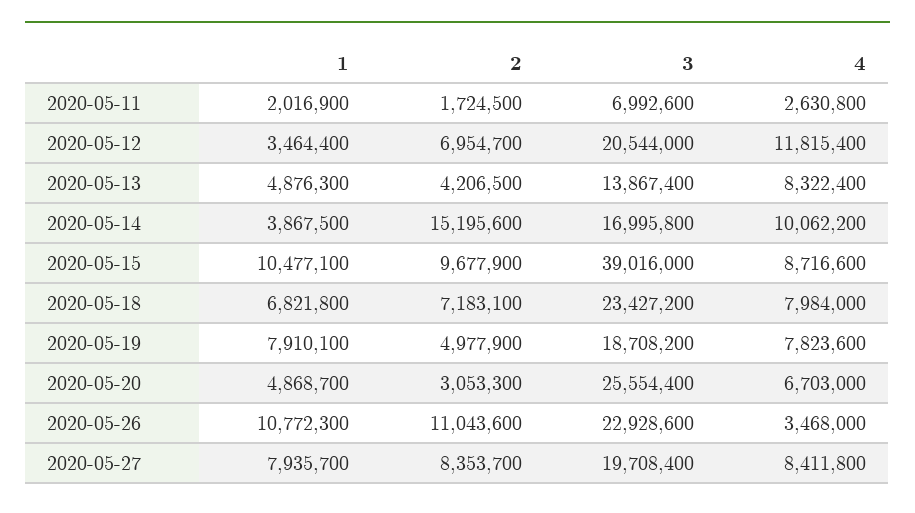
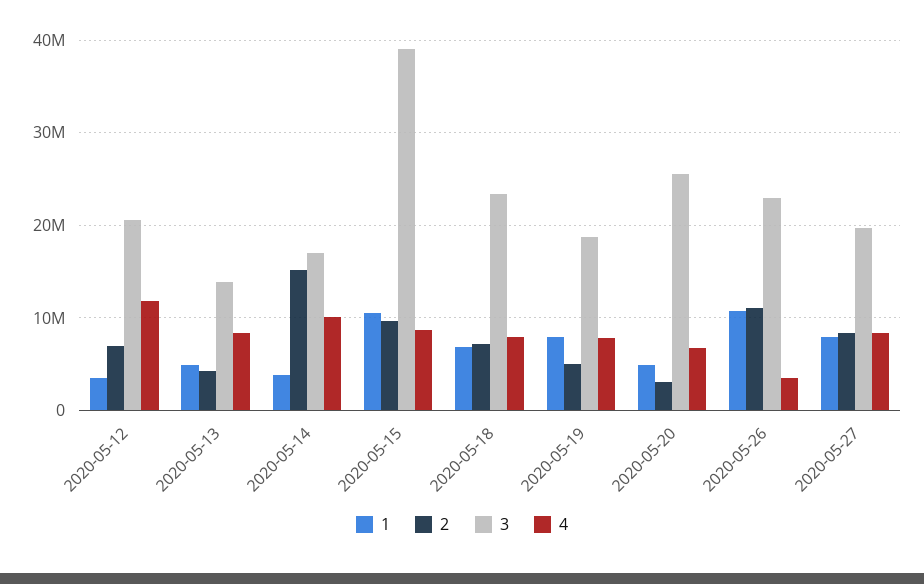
  {
    "1": {
-     "2020-05-11": 2016900,
      "2020-05-12": 3464400,
      "2020-05-13": 4876300,
      "2020-05-14": 3867500,
      "2020-05-15": 10477100,
      "2020-05-18": 6821800,
      "2020-05-19": 7910100,
      "2020-05-20": 4868700,
      "2020-05-26": 10772300,
      "2020-05-27": 7935700
    },
    "2": {
-     "2020-05-11": 1724500,
      "2020-05-12": 6954700,
      "2020-05-13": 4206500,
      "2020-05-14": 15195600,
      "2020-05-15": 9677900,
      "2020-05-18": 7183100,
      "2020-05-19": 4977900,
      "2020-05-20": 3053300,
      "2020-05-26": 11043600,
      "2020-05-27": 8353700
    },
    "3": {
-     "2020-05-11": 6992600,
      "2020-05-12": 20544000,
      "2020-05-13": 13867400,
      "2020-05-14": 16995800,
      "2020-05-15": 39016000,
      "2020-05-18": 23427200,
      "2020-05-19": 18708200,
      "2020-05-20": 25554400,
      "2020-05-26": 22928600,
      "2020-05-27": 19708400
    },
    "4": {
-     "2020-05-11": 2630800,
      "2020-05-12": 11815400,
      "2020-05-13": 8322400,
      "2020-05-14": 10062200,
      "2020-05-15": 8716600,
      "2020-05-18": 7984000,
      "2020-05-19": 7823600,
      "2020-05-20": 6703000,
      "2020-05-26": 3468000,
      "2020-05-27": 8411800
    }
  }

